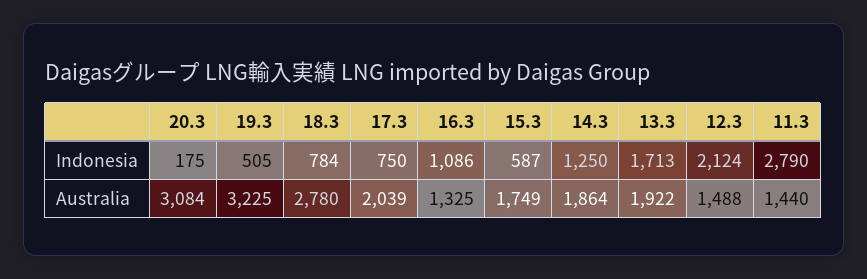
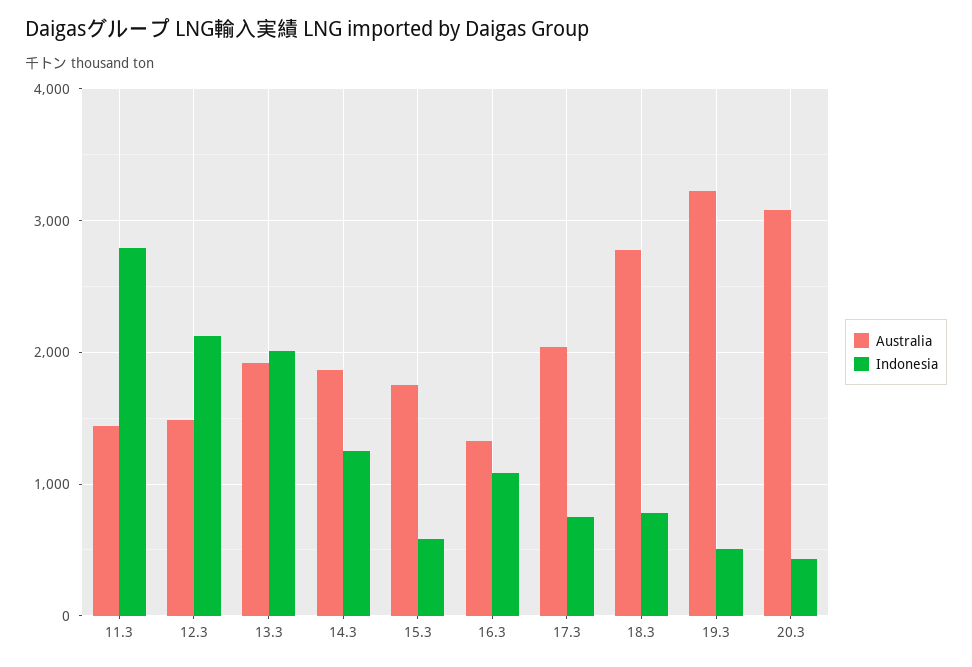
  {
    "Indonesia": {
-     "20.3": 175,
+     "20.3": 400,
      "19.3": 505,
      "18.3": 784,
      "17.3": 750,
      "16.3": 1086,
      "15.3": 587,
      "14.3": 1250,
-     "13.3": 1713,
+     "13.3": 2000,
      "12.3": 2124,
      "11.3": 2790
    },
    "Australia": {
      "20.3": 3084,
      "19.3": 3225,
      "18.3": 2780,
      "17.3": 2039,
      "16.3": 1325,
      "15.3": 1749,
      "14.3": 1864,
      "13.3": 1922,
      "12.3": 1488,
      "11.3": 1440
    }
  }

